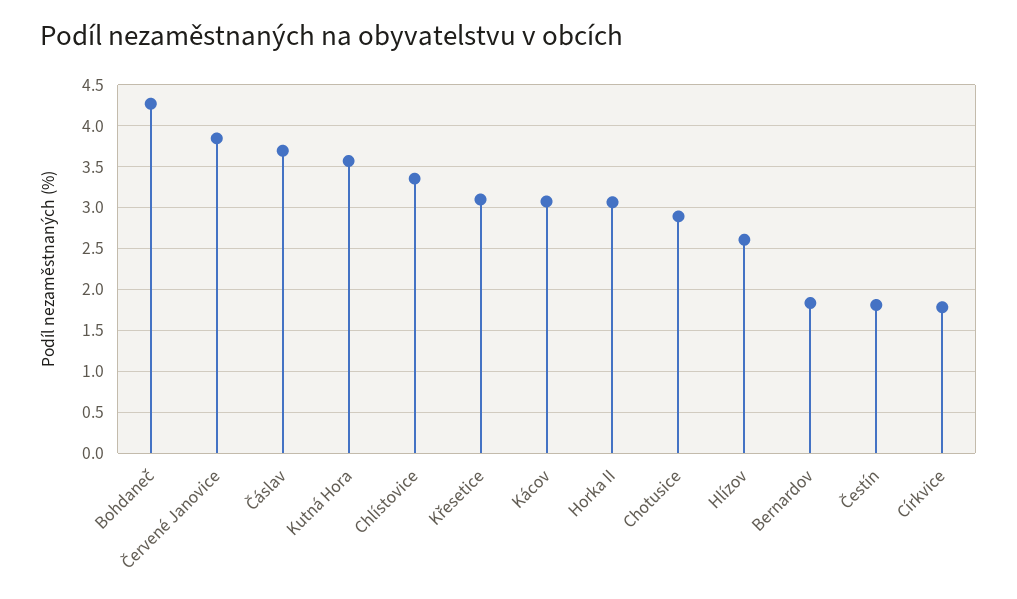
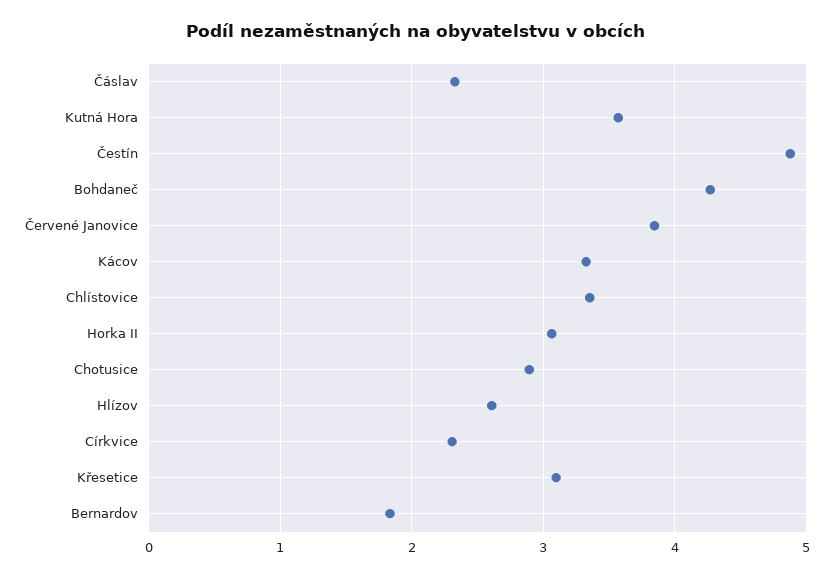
  {
    "Bohdaneč": 4.3,
    "Červené Janovice": 3.8,
-   "Čáslav": 3.7,
+   "Čáslav": 2.3,
    "Kutná Hora": 3.6,
    "Chlístovice": 3.4,
    "Křesetice": 3.1,
-   "Kácov": 3.1,
+   "Kácov": 3.3,
    "Horka II": 3.1,
    "Chotusice": 2.9,
    "Hlízov": 2.6,
    "Bernardov": 1.8,
-   "Čestín": 1.8,
+   "Čestín": 4.9,
-   "Církvice": 1.8
+   "Církvice": 2.3
  }

